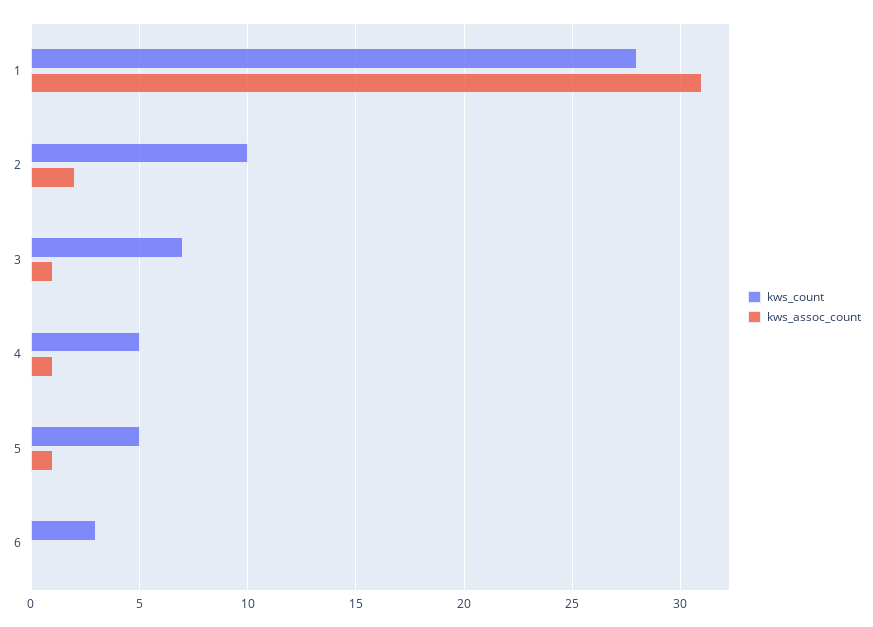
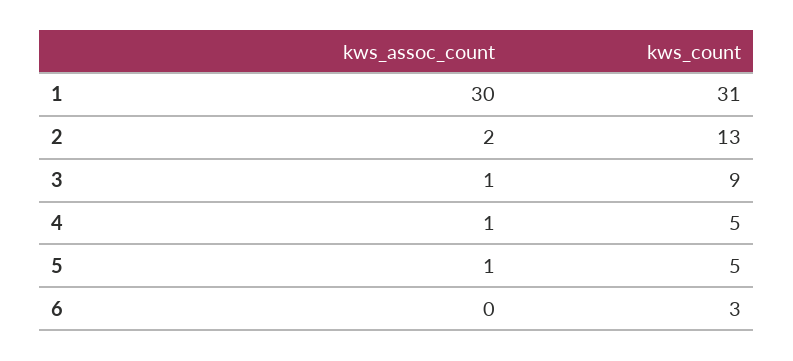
  {
    "kws_count": {
-     "1": 28,
+     "1": 31,
-     "2": 10,
+     "2": 13,
-     "3": 7,
+     "3": 9,
      "4": 5,
      "5": 5,
      "6": 3
    },
    "kws_assoc_count": {
-     "1": 31,
+     "1": 30,
      "2": 2,
      "3": 1,
      "4": 1,
      "5": 1,
      "6": 0
    }
  }

